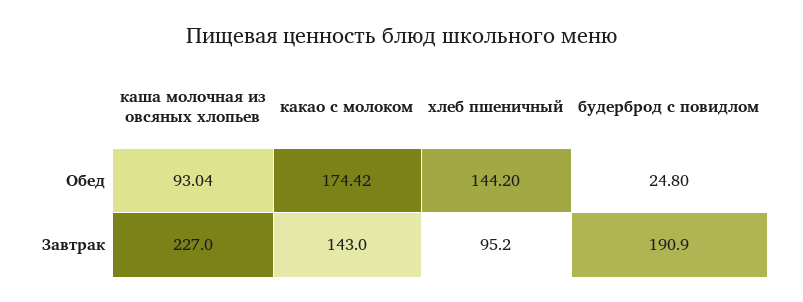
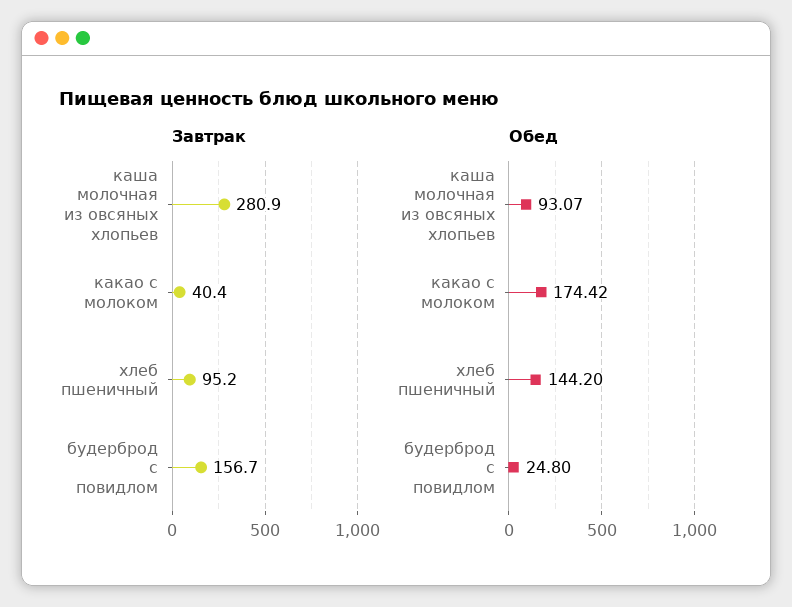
  {
    "Обед": {
-     "каша молочная из овсяных хлопьев": 93.04,
+     "каша молочная из овсяных хлопьев": 93.07,
      "какао с молоком": 174.42,
      "хлеб пшеничный": 144.2,
      "будерброд с повидлом": 24.8
    },
    "Завтрак": {
-     "каша молочная из овсяных хлопьев": 227,
+     "каша молочная из овсяных хлопьев": 280.9,
-     "какао с молоком": 143,
+     "какао с молоком": 40.4,
      "хлеб пшеничный": 95.2,
-     "будерброд с повидлом": 190.9
+     "будерброд с повидлом": 156.7
    }
  }

